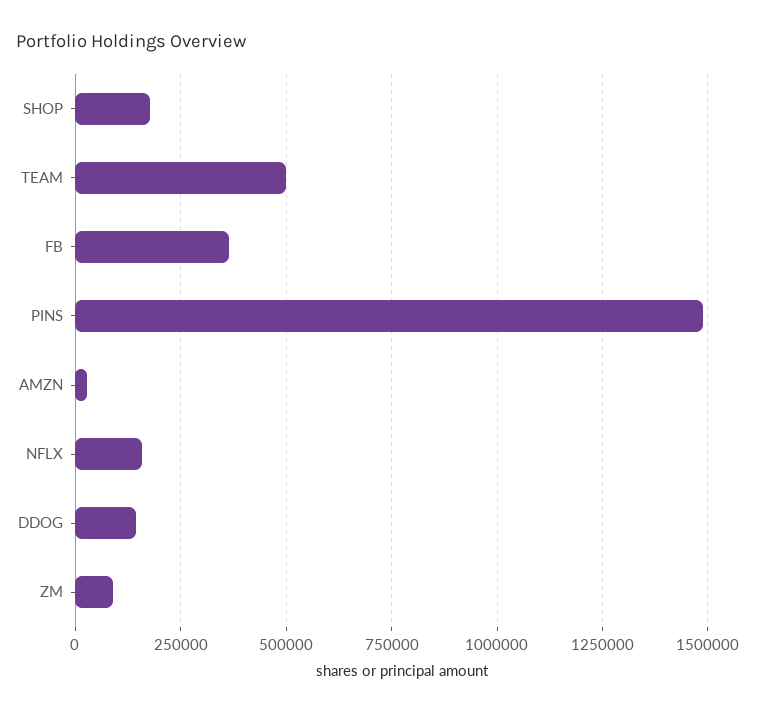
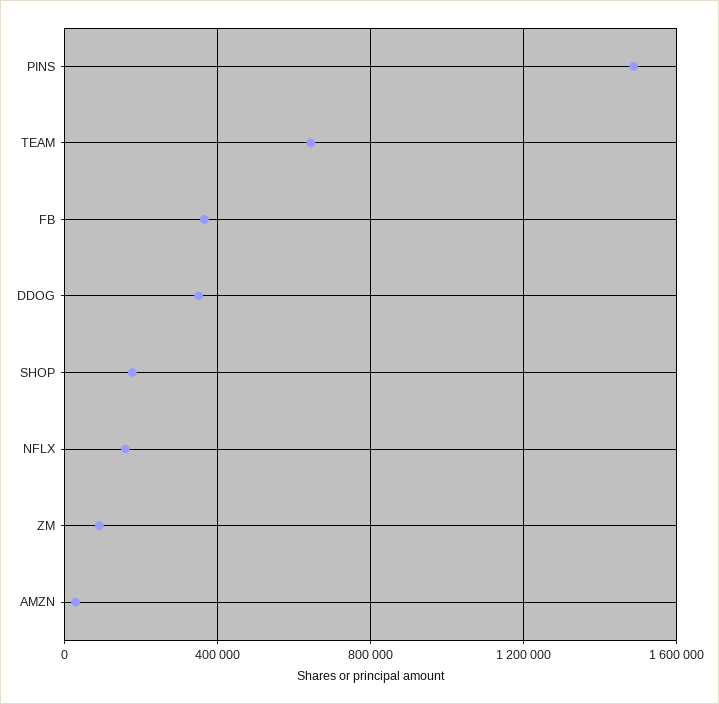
  {
    "SHOP": 175000,
-   "TEAM": 500000,
+   "TEAM": 650000,
    "FB": 375000,
    "PINS": 1475000,
    "AMZN": 25000,
    "NFLX": 150000,
-   "DDOG": 150000,
+   "DDOG": 350000,
    "ZM": 100000
  }

